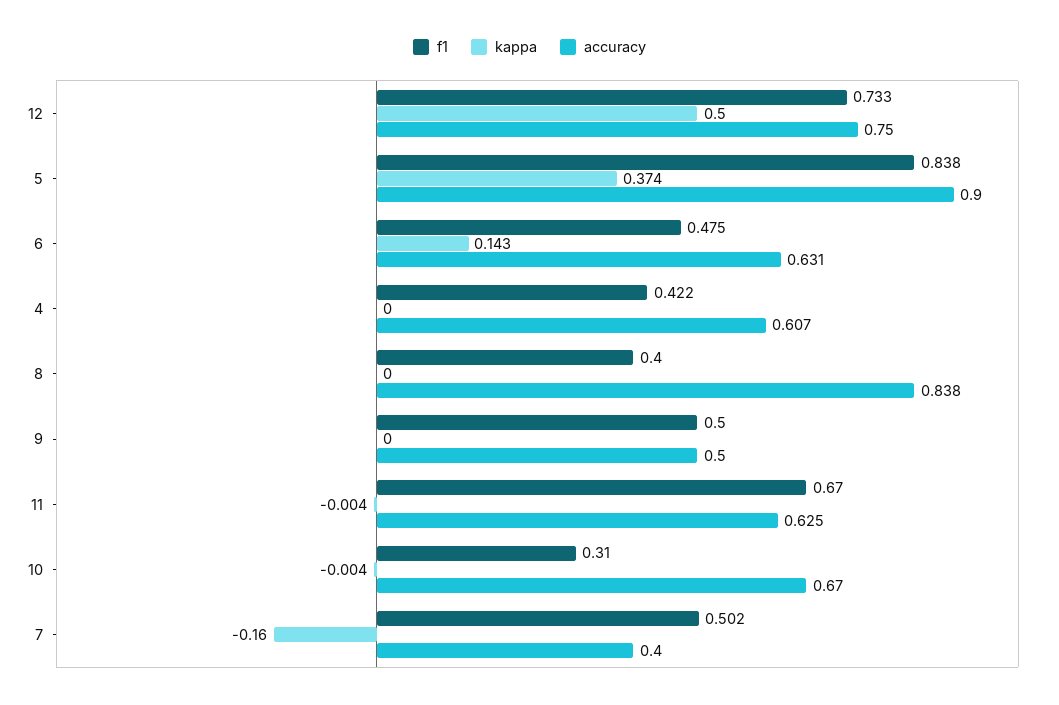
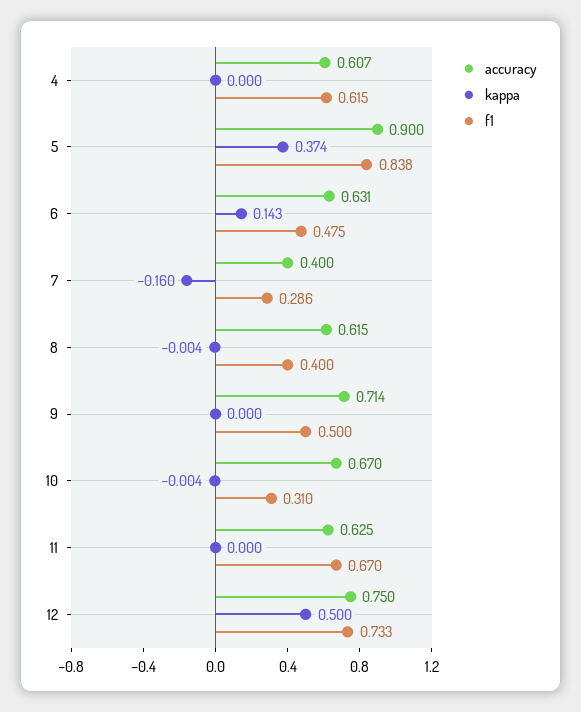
  {
    "f1": {
      "12": 0.733,
      "5": 0.838,
      "6": 0.475,
-     "4": 0.422,
+     "4": 0.615,
      "8": 0.4,
      "9": 0.5,
      "11": 0.67,
      "10": 0.31,
-     "7": 0.502
+     "7": 0.286
    },
    "kappa": {
      "12": 0.5,
      "5": 0.374,
      "6": 0.143,
      "4": 0,
-     "8": 0,
+     "8": -0.004,
      "9": 0,
-     "11": -0.004,
+     "11": 0,
      "10": -0.004,
      "7": -0.16
    },
    "accuracy": {
      "12": 0.75,
      "5": 0.9,
      "6": 0.631,
      "4": 0.607,
-     "8": 0.838,
+     "8": 0.615,
-     "9": 0.5,
+     "9": 0.714,
      "11": 0.625,
      "10": 0.67,
      "7": 0.4
    }
  }

